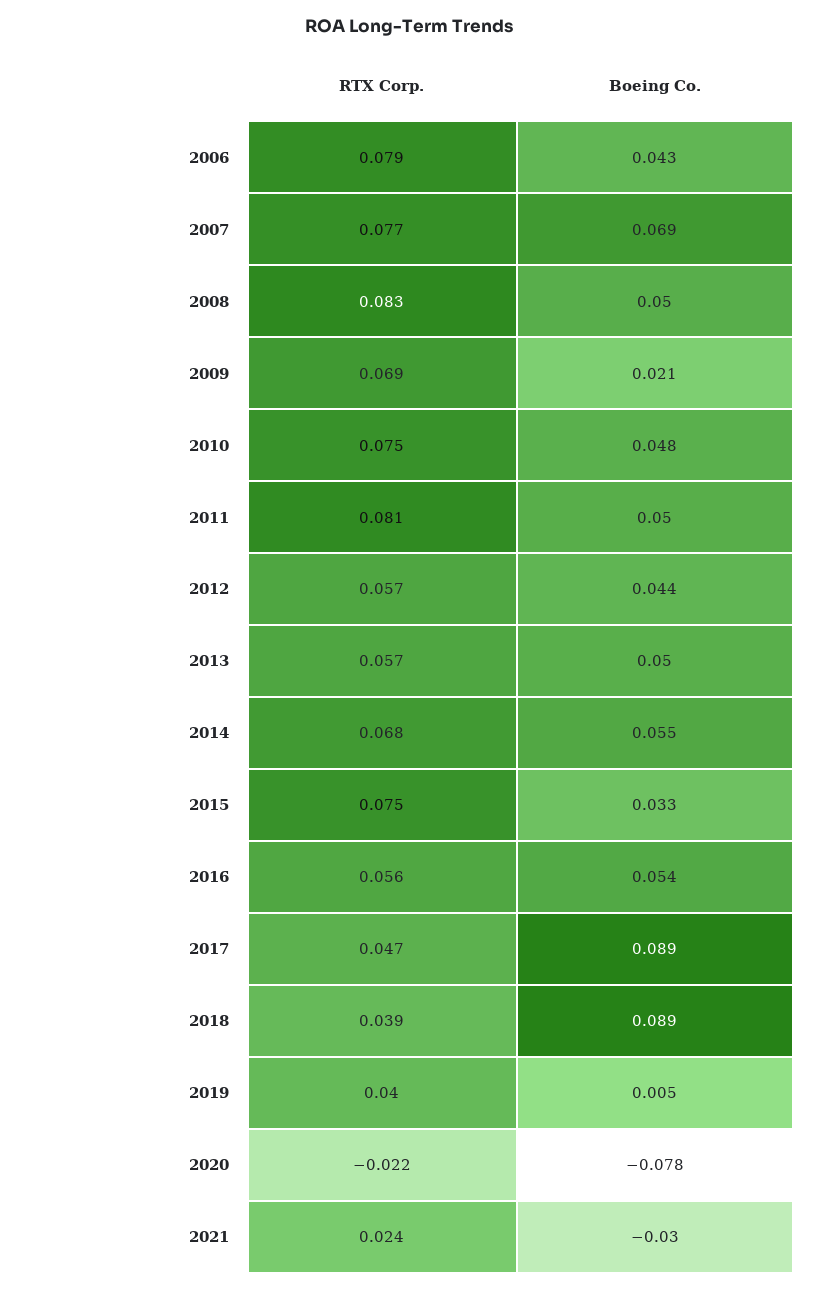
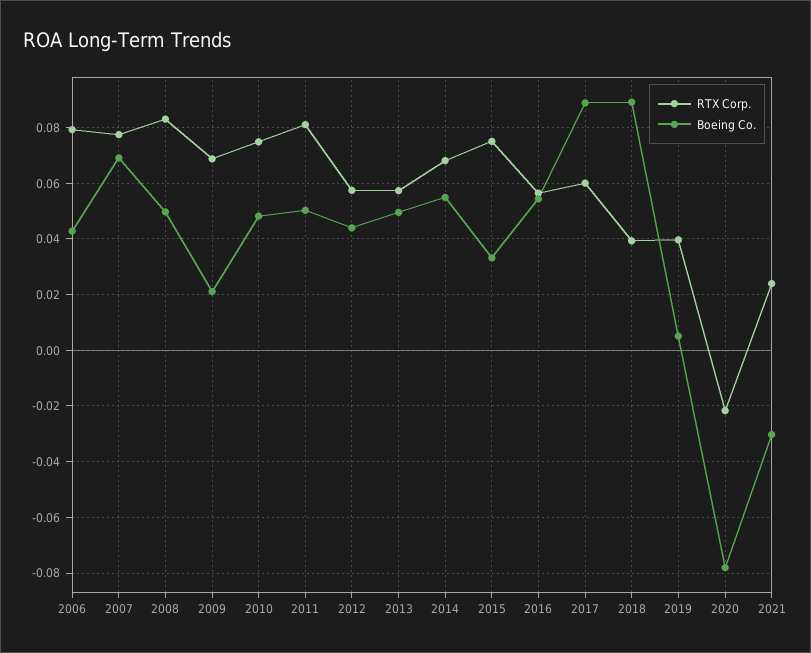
  {
    "RTX Corp.": {
      "2006": 0.079,
      "2007": 0.077,
      "2008": 0.083,
      "2009": 0.069,
      "2010": 0.075,
      "2011": 0.081,
      "2012": 0.057,
      "2013": 0.057,
      "2014": 0.068,
      "2015": 0.075,
      "2016": 0.056,
-     "2017": 0.047,
+     "2017": 0.06,
      "2018": 0.039,
      "2019": 0.04,
      "2020": -0.022,
      "2021": 0.024
    },
    "Boeing Co.": {
      "2006": 0.043,
      "2007": 0.069,
      "2008": 0.05,
      "2009": 0.021,
      "2010": 0.048,
      "2011": 0.05,
      "2012": 0.044,
      "2013": 0.05,
      "2014": 0.055,
      "2015": 0.033,
      "2016": 0.054,
      "2017": 0.089,
      "2018": 0.089,
      "2019": 0.005,
      "2020": -0.078,
      "2021": -0.03
    }
  }

